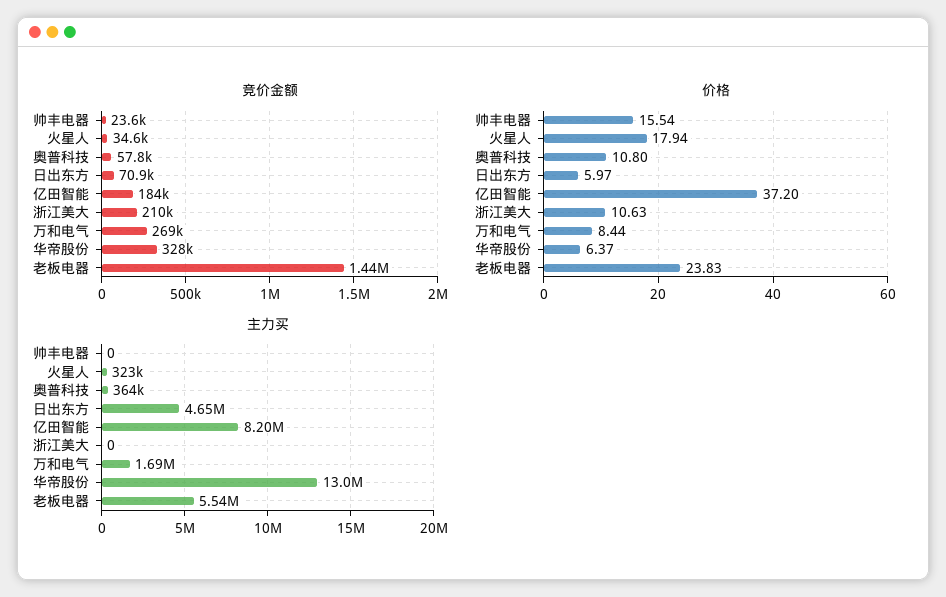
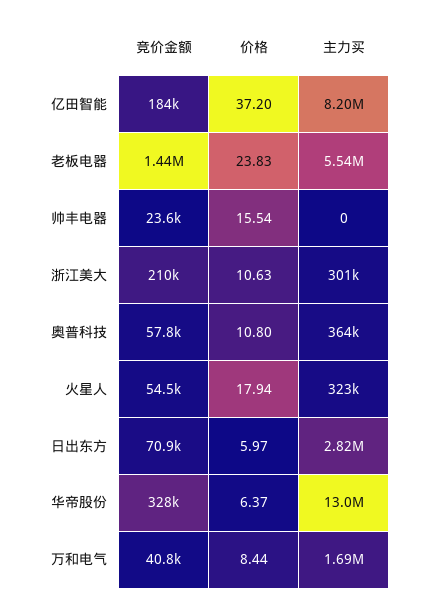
  {
    "竞价金额": {
      "帅丰电器": 23600,
-     "火星人": 34600,
+     "火星人": 54500,
      "奥普科技": 57800,
      "日出东方": 70900,
      "亿田智能": 184000,
      "浙江美大": 210000,
-     "万和电气": 269000,
+     "万和电气": 40800,
      "华帝股份": 328000,
      "老板电器": 1440000
    },
    "价格": {
      "帅丰电器": 15.54,
      "火星人": 17.94,
      "奥普科技": 10.8,
      "日出东方": 5.97,
      "亿田智能": 37.2,
      "浙江美大": 10.63,
      "万和电气": 8.44,
      "华帝股份": 6.37,
      "老板电器": 23.83
    },
    "主力买": {
      "帅丰电器": 0,
      "火星人": 323000,
      "奥普科技": 364000,
-     "日出东方": 4650000,
+     "日出东方": 2820000,
      "亿田智能": 8200000,
-     "浙江美大": 0,
+     "浙江美大": 301000,
      "万和电气": 1690000,
      "华帝股份": 13000000,
      "老板电器": 5540000
    }
  }

